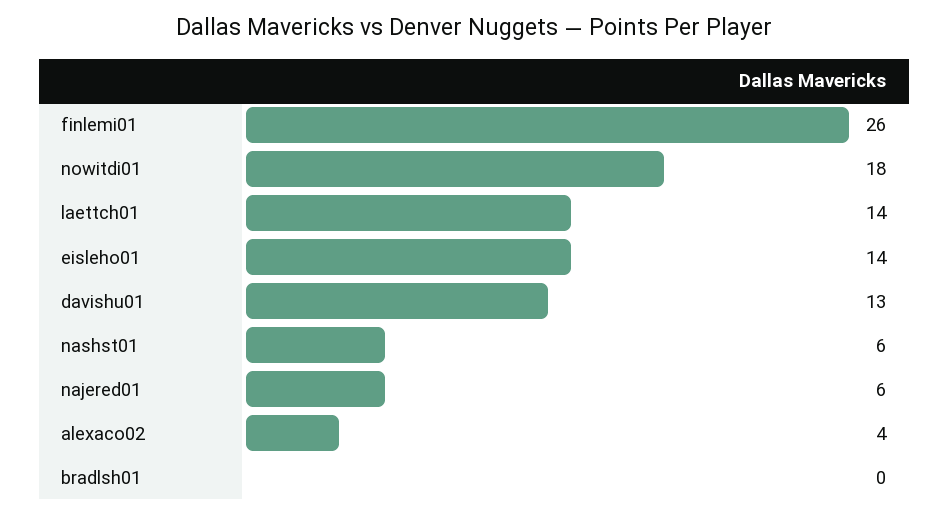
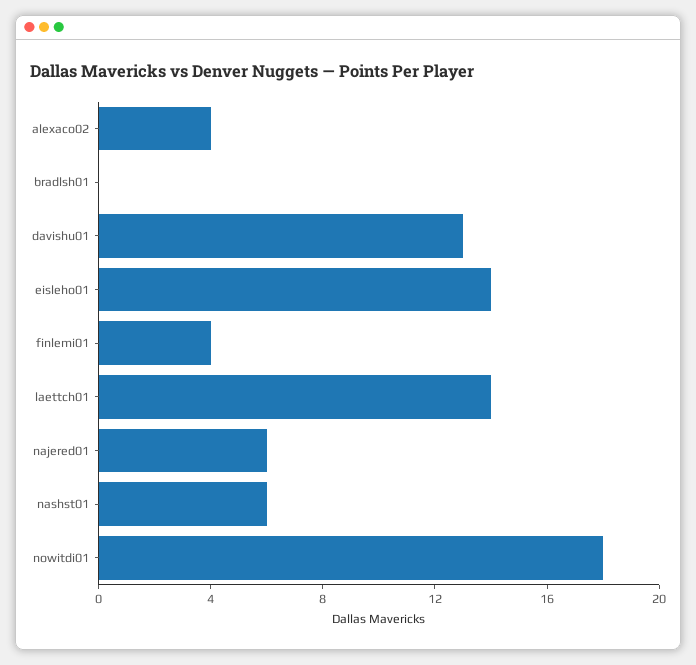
  {
-   "finlemi01": 26,
+   "finlemi01": 4,
    "nowitdi01": 18,
    "laettch01": 14,
    "eisleho01": 14,
    "davishu01": 13,
    "nashst01": 6,
    "najered01": 6,
    "alexaco02": 4,
    "bradlsh01": 0
  }

